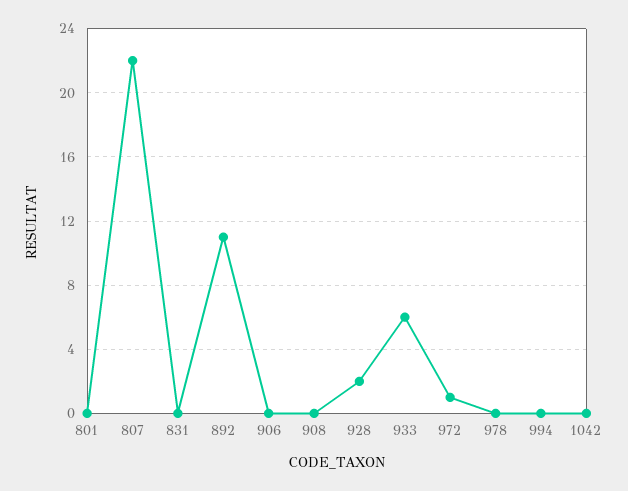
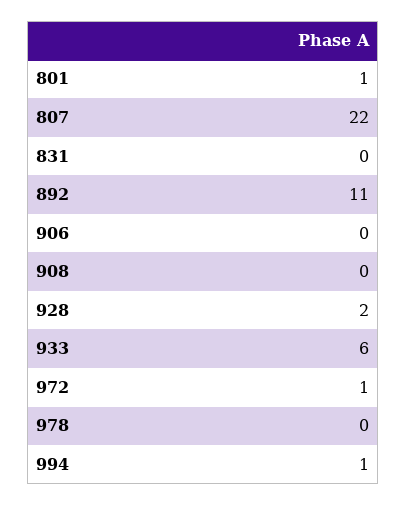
  {
-   "801": 0,
+   "801": 1,
    "807": 22,
    "831": 0,
    "892": 11,
    "906": 0,
    "908": 0,
    "928": 2,
    "933": 6,
    "972": 1,
    "978": 0,
-   "994": 0,
+   "994": 1
-   "1042": 0
  }

